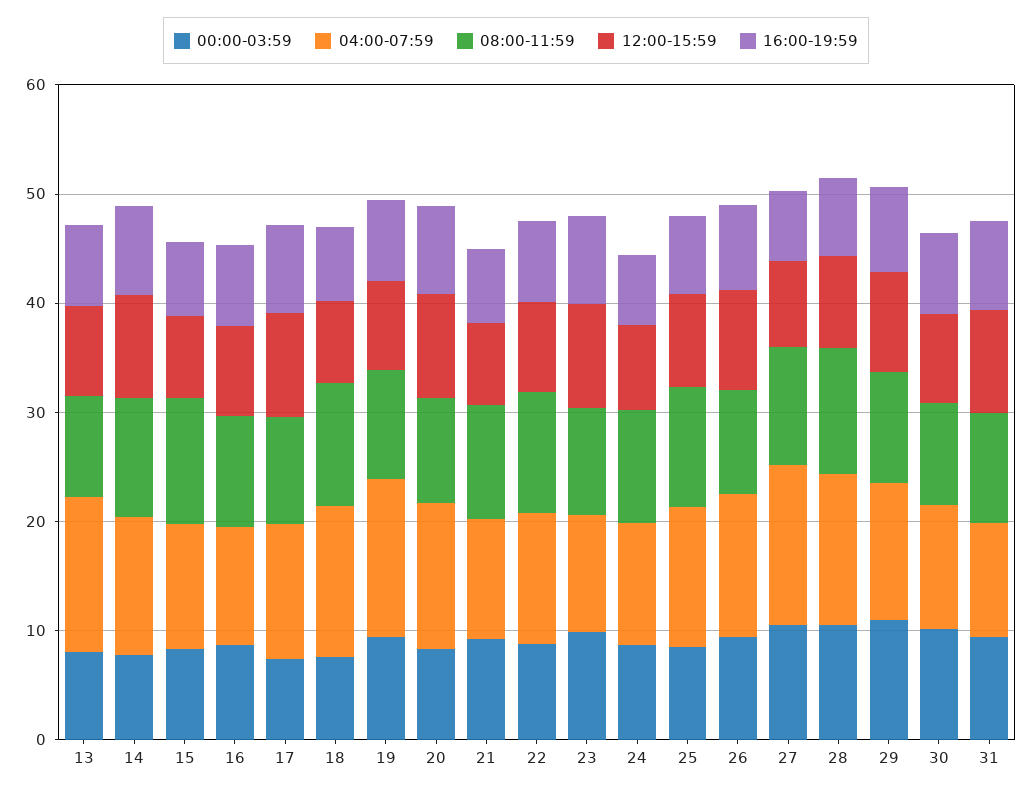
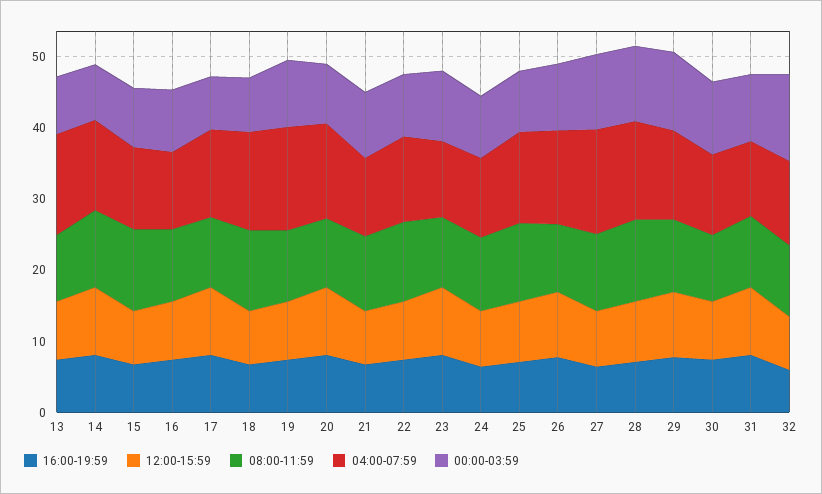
  {
    "00:00-03:59": {
      "13": 8,
      "14": 8,
      "15": 8,
      "16": 8,
      "17": 8,
      "18": 8,
      "19": 10,
      "20": 8,
      "21": 10,
      "22": 8,
      "23": 10,
      "24": 8,
      "25": 8,
      "26": 10,
      "27": 10,
      "28": 10,
      "29": 12,
      "30": 10,
-     "31": 10
+     "31": 10,
+     "32": 12
    },
    "04:00-07:59": {
      "13": 14,
      "14": 12,
      "15": 12,
      "16": 10,
      "17": 12,
      "18": 14,
      "19": 14,
      "20": 14,
      "21": 12,
      "22": 12,
      "23": 10,
      "24": 12,
      "25": 12,
      "26": 14,
      "27": 14,
      "28": 14,
      "29": 12,
      "30": 12,
-     "31": 10
+     "31": 10,
+     "32": 12
    },
    "08:00-11:59": {
      "13": 10,
      "14": 10,
      "15": 12,
      "16": 10,
      "17": 10,
      "18": 12,
      "19": 10,
      "20": 10,
      "21": 10,
      "22": 12,
      "23": 10,
      "24": 10,
      "25": 12,
      "26": 10,
      "27": 10,
      "28": 12,
      "29": 10,
      "30": 10,
-     "31": 10
+     "31": 10,
+     "32": 10
    },
    "12:00-15:59": {
      "13": 8,
      "14": 10,
      "15": 8,
      "16": 8,
      "17": 10,
      "18": 8,
      "19": 8,
      "20": 10,
      "21": 8,
      "22": 8,
      "23": 10,
      "24": 8,
      "25": 8,
      "26": 10,
      "27": 8,
      "28": 8,
      "29": 10,
      "30": 8,
-     "31": 10
+     "31": 10,
+     "32": 8
    },
    "16:00-19:59": {
      "13": 8,
      "14": 8,
      "15": 6,
      "16": 8,
      "17": 8,
      "18": 6,
      "19": 8,
      "20": 8,
      "21": 6,
      "22": 8,
      "23": 8,
      "24": 6,
      "25": 8,
      "26": 8,
      "27": 6,
      "28": 8,
      "29": 8,
      "30": 8,
-     "31": 8
+     "31": 8,
+     "32": 6
    }
  }

